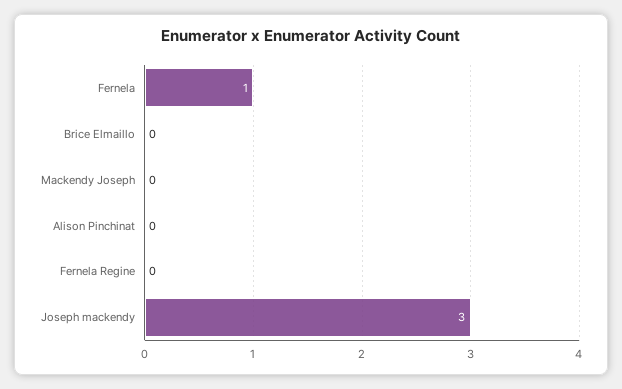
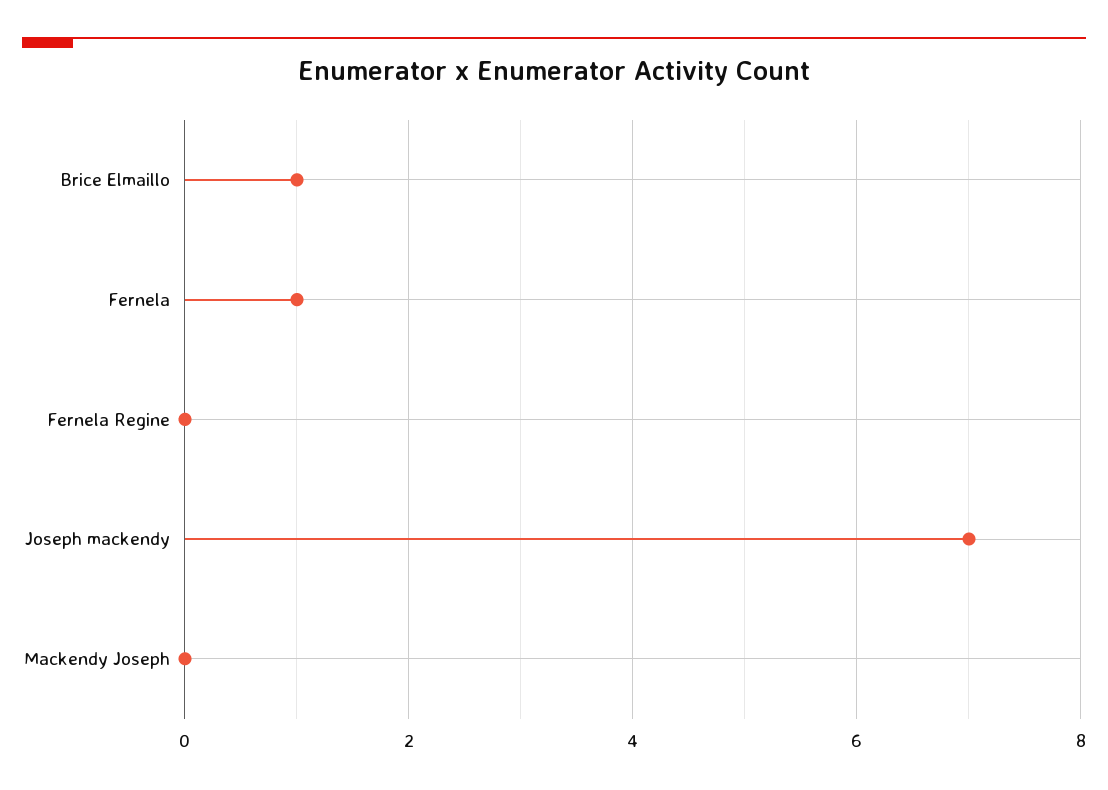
  {
    "Fernela": 1,
-   "Brice Elmaillo": 0,
+   "Brice Elmaillo": 1,
    "Mackendy Joseph": 0,
-   "Alison Pinchinat": 0,
    "Fernela Regine": 0,
-   "Joseph mackendy": 3
+   "Joseph mackendy": 7
  }

